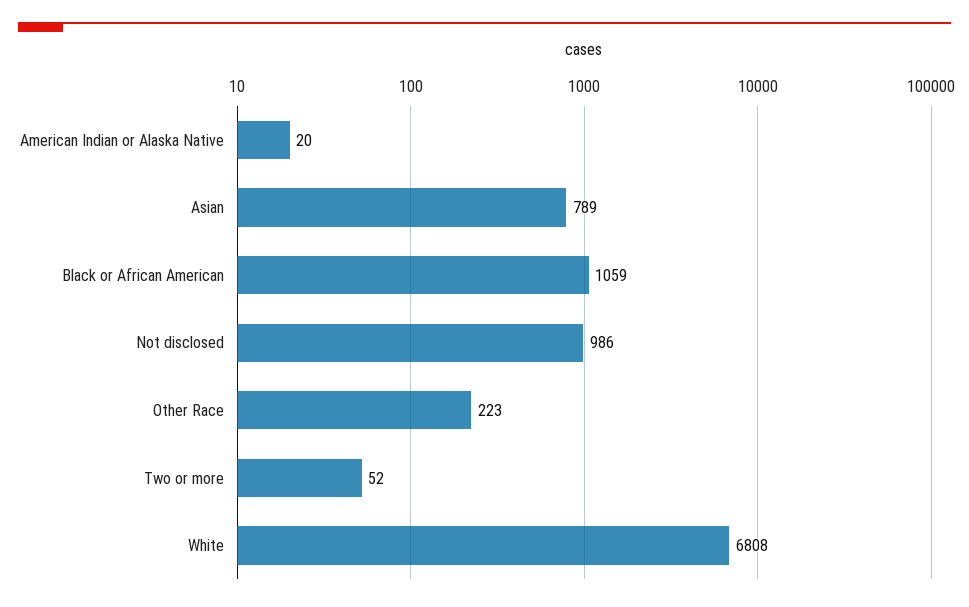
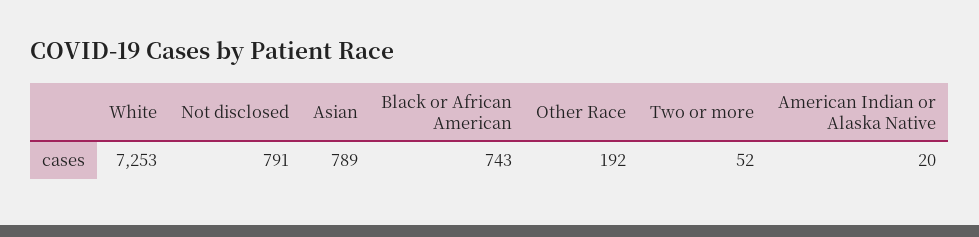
  {
    "American Indian or Alaska Native": 20,
    "Asian": 789,
-   "Black or African American": 1059,
+   "Black or African American": 743,
-   "Not disclosed": 986,
+   "Not disclosed": 791,
-   "Other Race": 223,
+   "Other Race": 192,
    "Two or more": 52,
-   "White": 6808
+   "White": 7253
  }

